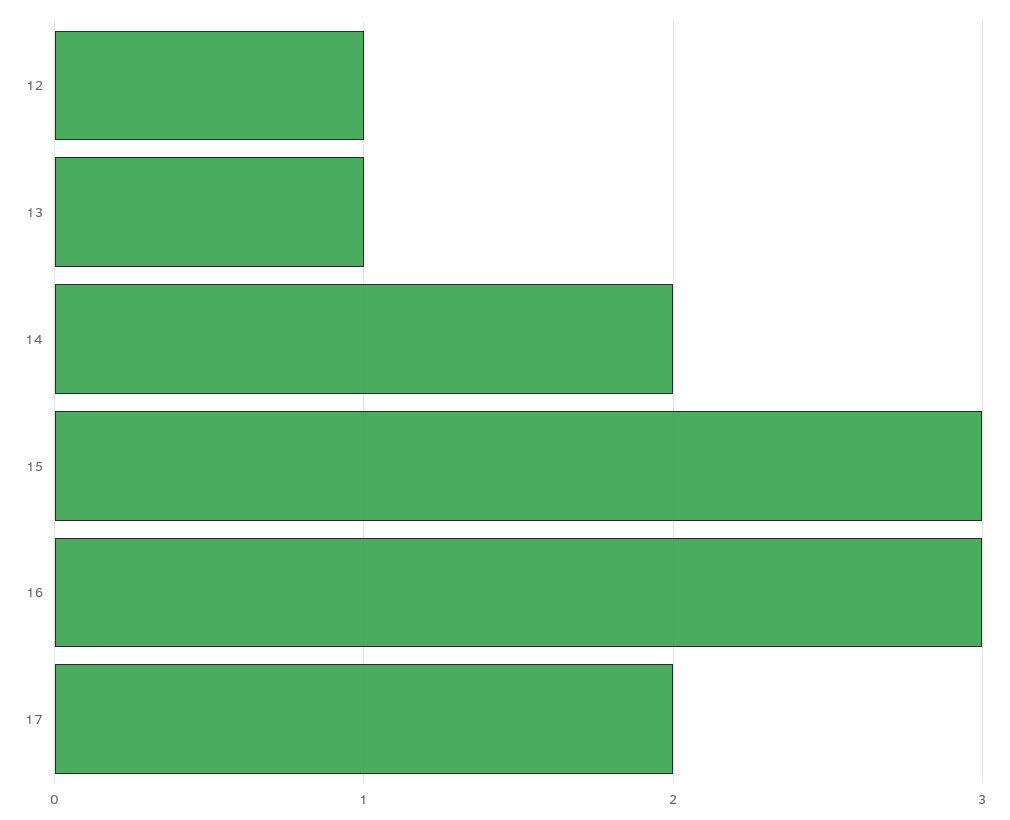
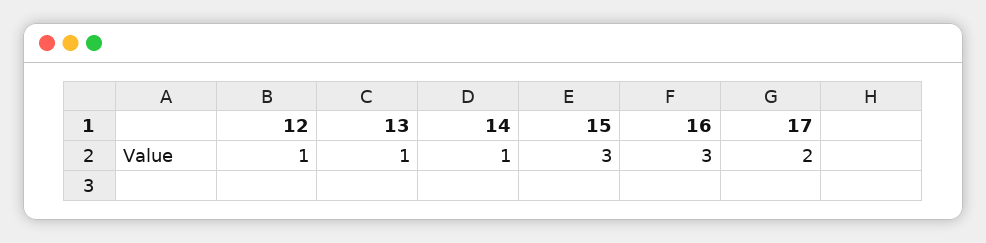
  {
    "12": 1,
    "13": 1,
-   "14": 2,
+   "14": 1,
    "15": 3,
    "16": 3,
    "17": 2
  }

